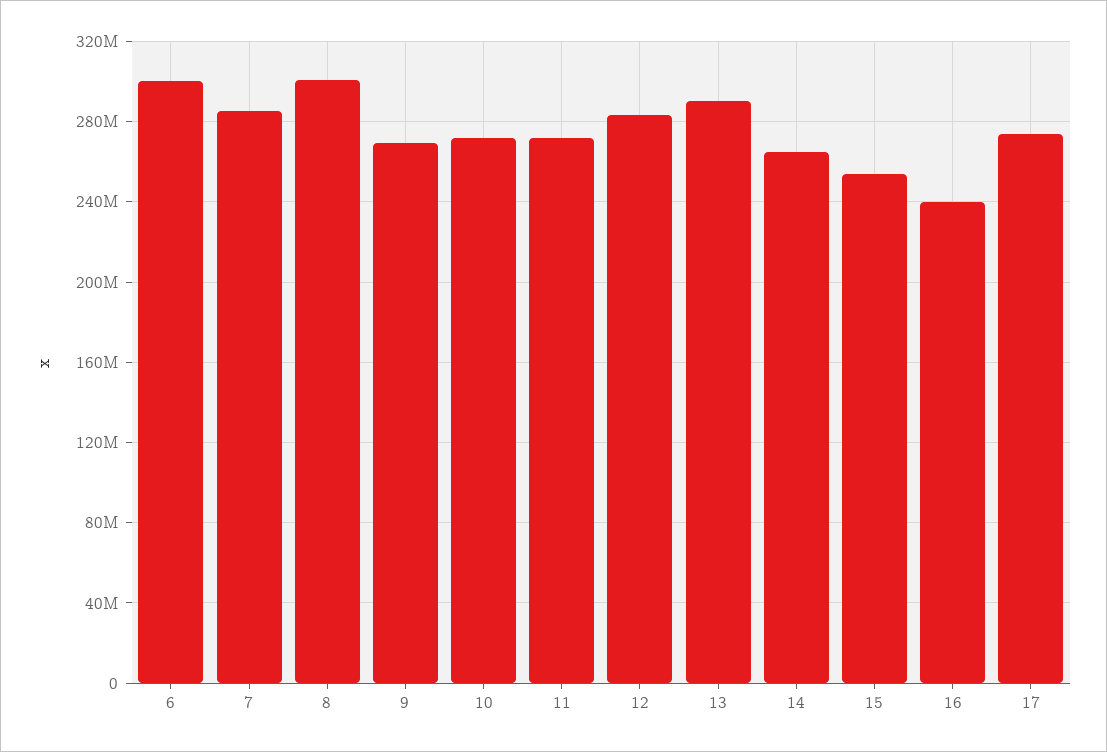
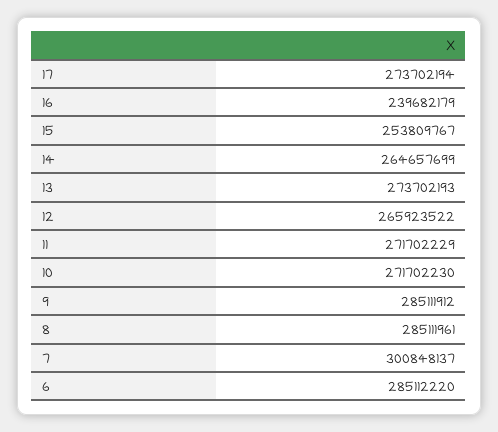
  {
-   "6": 300000000,
+   "6": 285112220,
-   "7": 285000000,
+   "7": 300848137,
-   "8": 300000000,
+   "8": 285111961,
-   "9": 270000000,
+   "9": 285111912,
    "10": 271702230,
    "11": 271702229,
-   "12": 285000000,
+   "12": 265923522,
-   "13": 290000000,
+   "13": 273702193,
    "14": 264657699,
    "15": 253809767,
    "16": 239682179,
    "17": 273702194
  }

